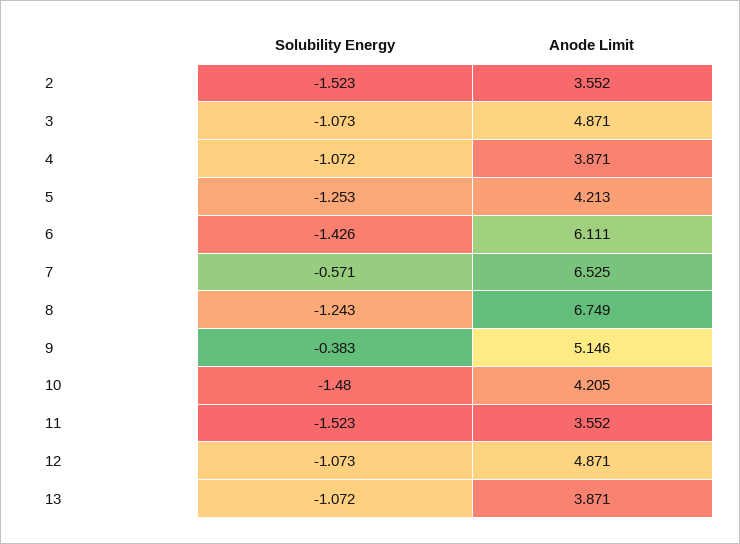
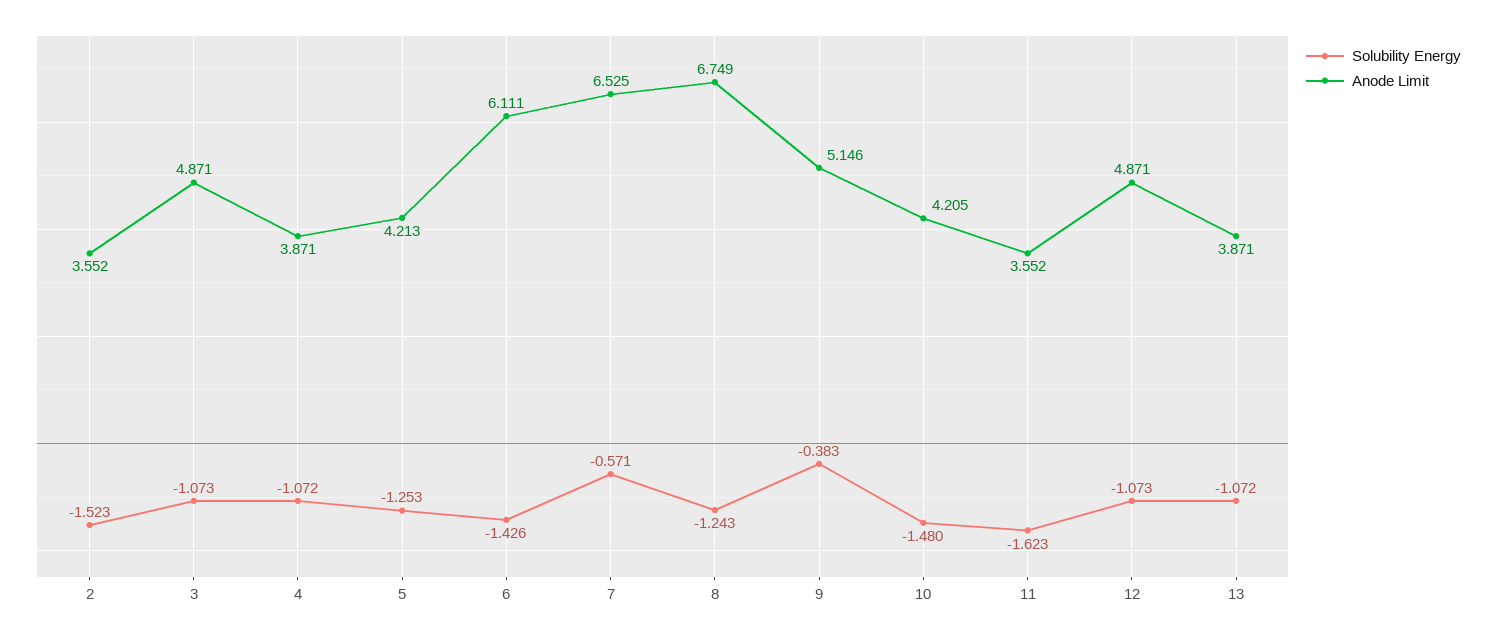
  {
    "Solubility Energy": {
      "2": -1.523,
      "3": -1.073,
      "4": -1.072,
      "5": -1.253,
      "6": -1.426,
      "7": -0.571,
      "8": -1.243,
      "9": -0.383,
      "10": -1.48,
-     "11": -1.523,
+     "11": -1.623,
      "12": -1.073,
      "13": -1.072
    },
    "Anode Limit": {
      "2": 3.552,
      "3": 4.871,
      "4": 3.871,
      "5": 4.213,
      "6": 6.111,
      "7": 6.525,
      "8": 6.749,
      "9": 5.146,
      "10": 4.205,
      "11": 3.552,
      "12": 4.871,
      "13": 3.871
    }
  }

